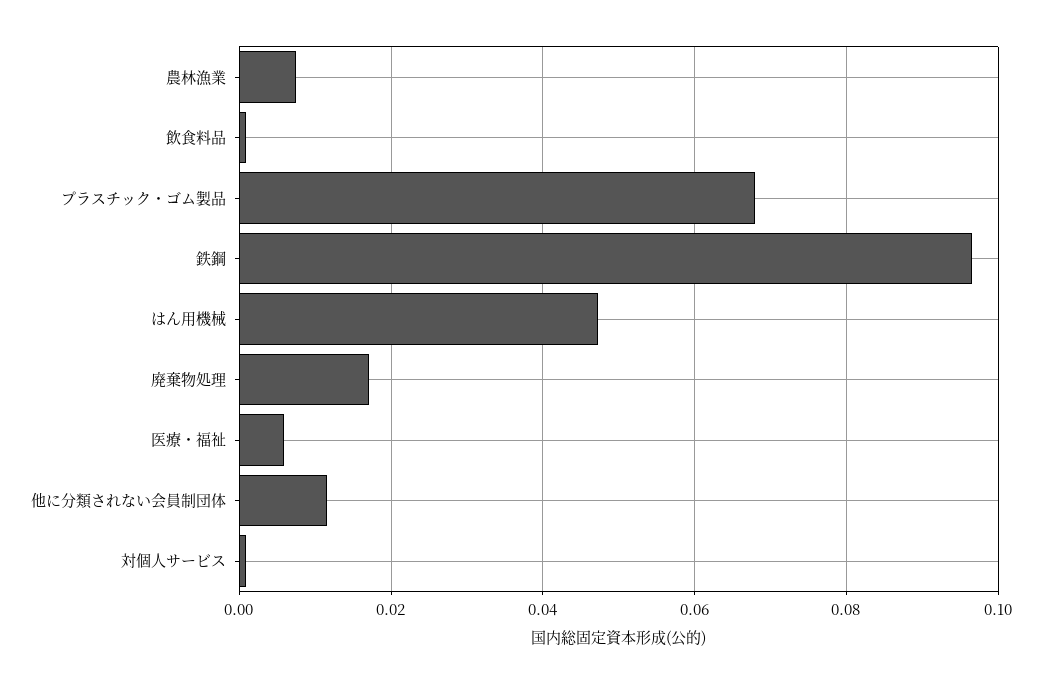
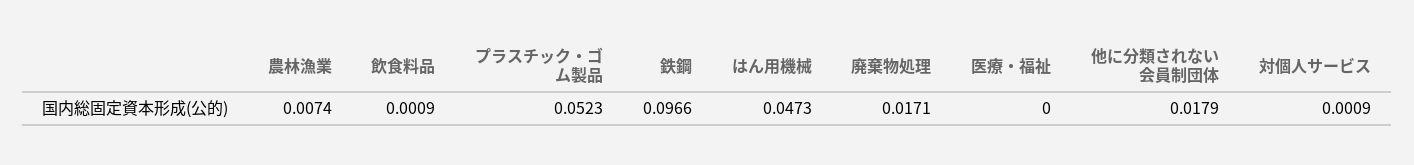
  {
    "農林漁業": 0.0074,
    "飲食料品": 0.0009,
-   "プラスチック・ゴム製品": 0.068,
+   "プラスチック・ゴム製品": 0.0523,
    "鉄鋼": 0.0966,
    "はん用機械": 0.0473,
    "廃棄物処理": 0.0171,
-   "医療・福祉": 0.006,
+   "医療・福祉": 0,
-   "他に分類されない会員制団体": 0.012,
+   "他に分類されない会員制団体": 0.0179,
    "対個人サービス": 0.0009
  }

